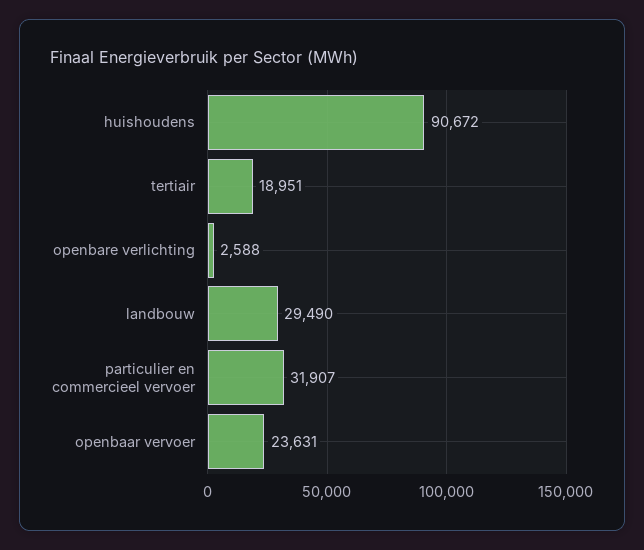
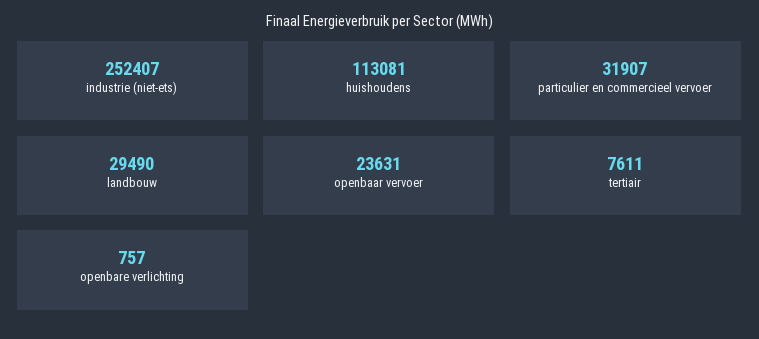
  {
-   "huishoudens": 90672,
+   "huishoudens": 113081,
-   "tertiair": 18951,
+   "tertiair": 7611,
-   "openbare verlichting": 2588,
+   "openbare verlichting": 757,
    "landbouw": 29490,
    "particulier en commercieel vervoer": 31907,
-   "openbaar vervoer": 23631
+   "openbaar vervoer": 23631,
+   "industrie (niet-ets)": 252407
  }

